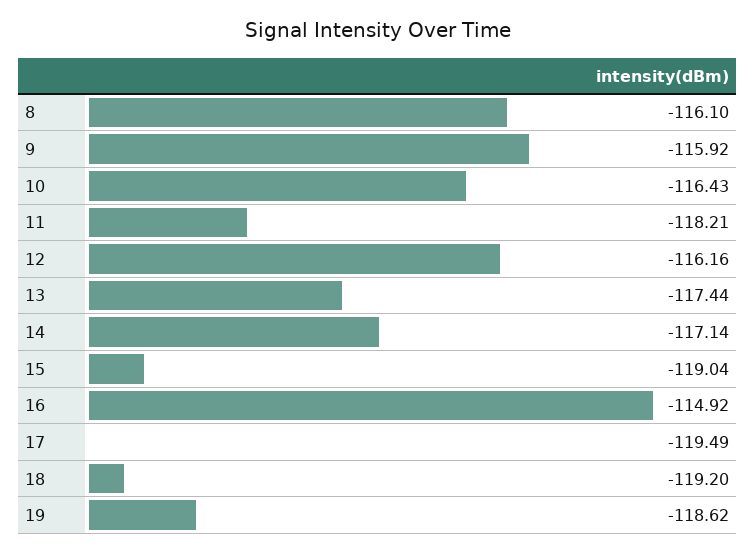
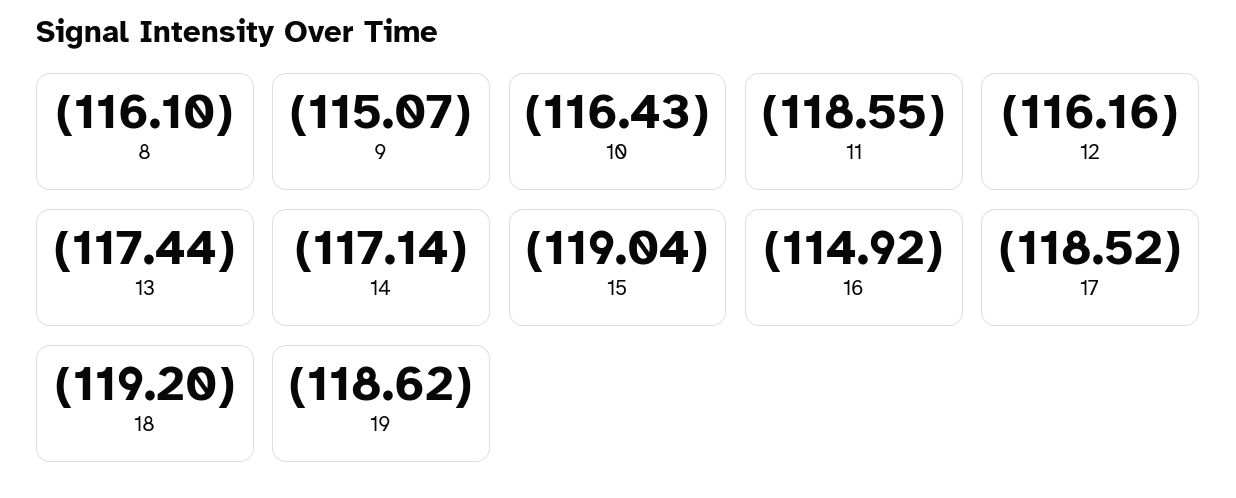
  {
    "8": -116.1,
-   "9": -115.92,
+   "9": -115.07,
    "10": -116.43,
-   "11": -118.21,
+   "11": -118.55,
    "12": -116.16,
    "13": -117.44,
    "14": -117.14,
    "15": -119.04,
    "16": -114.92,
-   "17": -119.49,
+   "17": -118.52,
    "18": -119.2,
    "19": -118.62
  }

